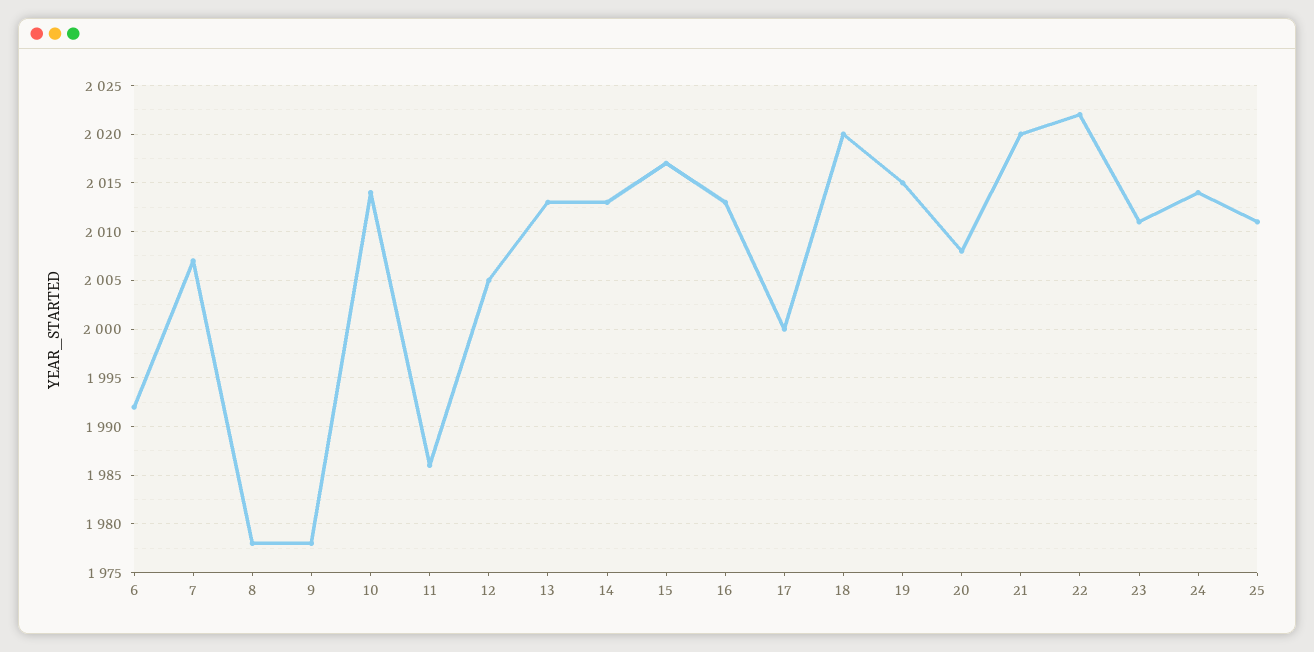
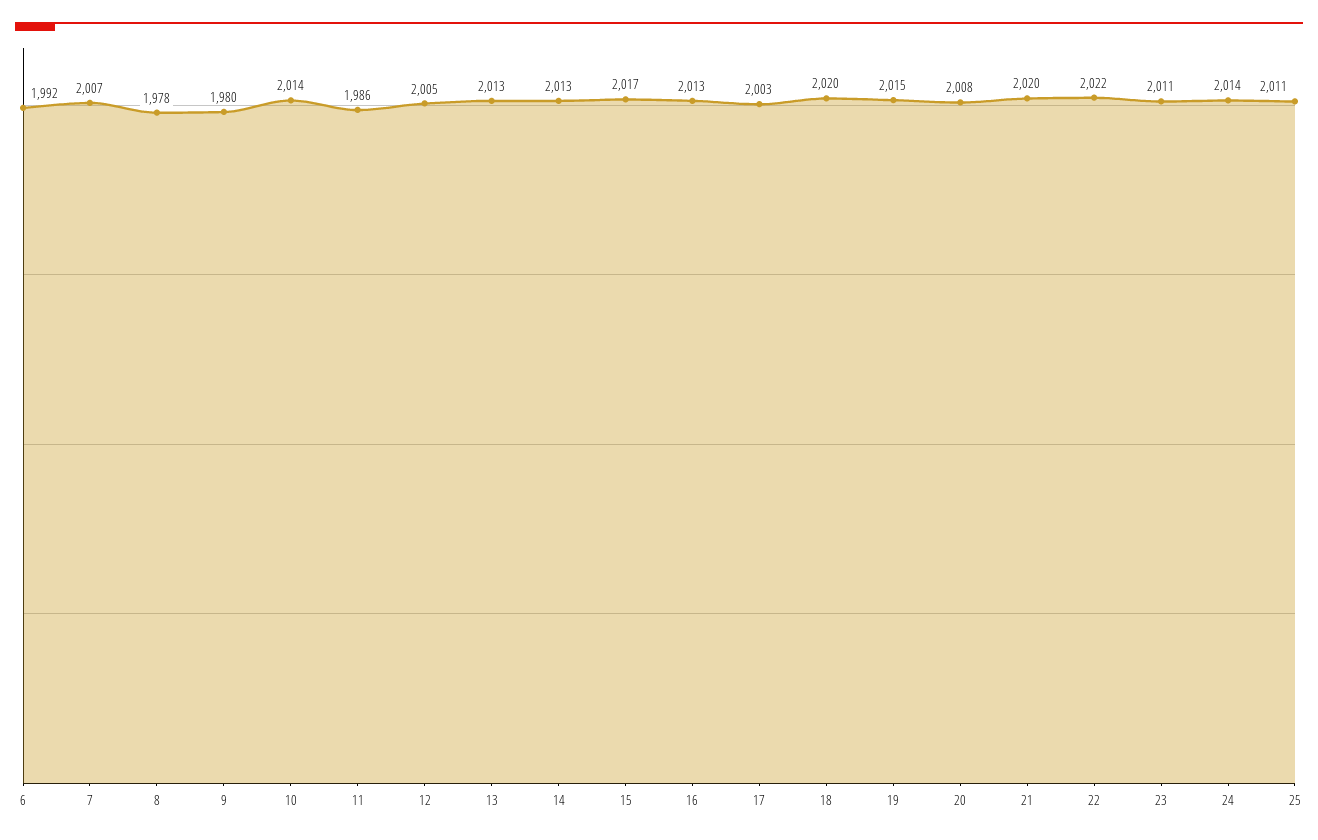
  {
    "6": 1992,
    "7": 2007,
    "8": 1978,
-   "9": 1978,
+   "9": 1980,
    "10": 2014,
    "11": 1986,
    "12": 2005,
    "13": 2013,
    "14": 2013,
    "15": 2017,
    "16": 2013,
-   "17": 2000,
+   "17": 2003,
    "18": 2020,
    "19": 2015,
    "20": 2008,
    "21": 2020,
    "22": 2022,
    "23": 2011,
    "24": 2014,
    "25": 2011
  }

